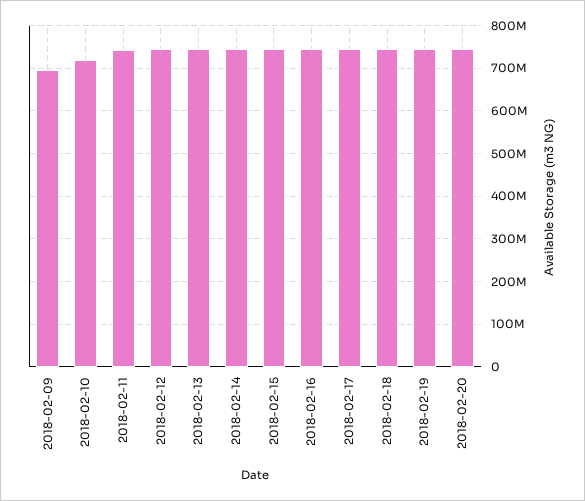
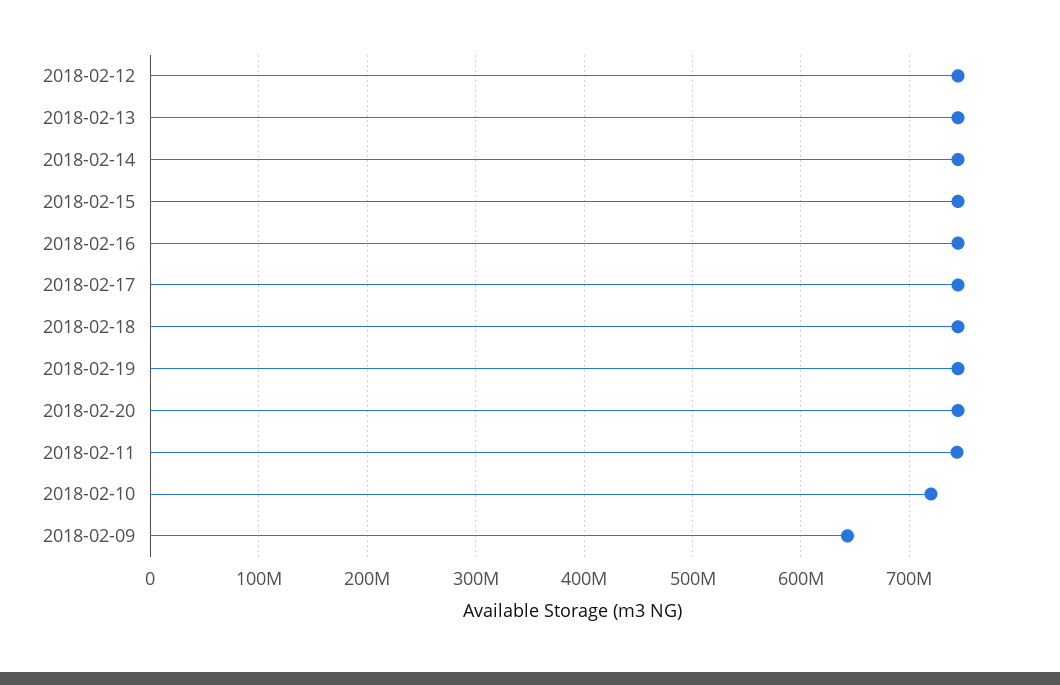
  {
-   "2018-02-09": 700000000,
+   "2018-02-09": 640000000,
    "2018-02-10": 720000000,
    "2018-02-11": 740000000,
    "2018-02-12": 740000000,
    "2018-02-13": 740000000,
    "2018-02-14": 740000000,
    "2018-02-15": 740000000,
    "2018-02-16": 740000000,
    "2018-02-17": 740000000,
    "2018-02-18": 740000000,
    "2018-02-19": 740000000,
    "2018-02-20": 740000000
  }

